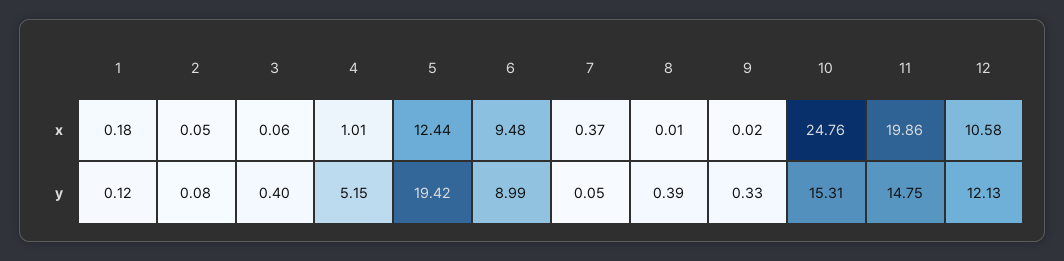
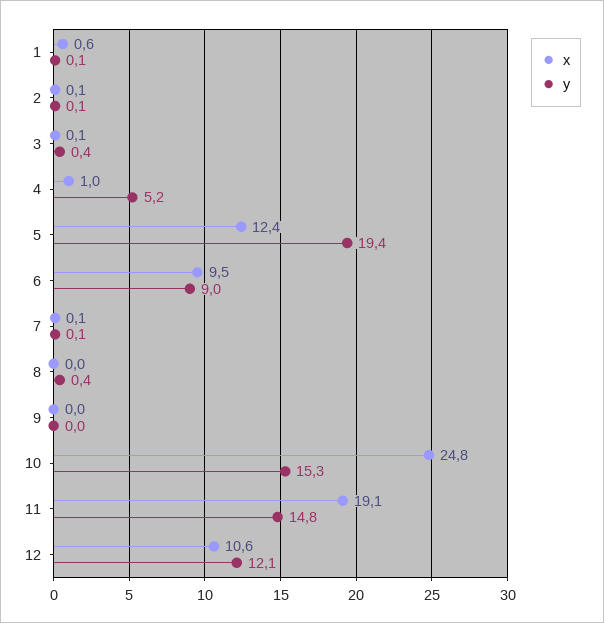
  {
    "x": {
-     "1": 0.18,
+     "1": 0.6,
      "2": 0.05,
      "3": 0.06,
      "4": 1.01,
      "5": 12.44,
      "6": 9.48,
-     "7": 0.37,
+     "7": 0.1,
      "8": 0.01,
      "9": 0.02,
      "10": 24.76,
-     "11": 19.86,
+     "11": 19.1,
      "12": 10.58
    },
    "y": {
      "1": 0.12,
      "2": 0.08,
      "3": 0.4,
      "4": 5.15,
      "5": 19.42,
      "6": 8.99,
      "7": 0.05,
      "8": 0.39,
-     "9": 0.33,
+     "9": 0,
      "10": 15.31,
      "11": 14.75,
      "12": 12.13
    }
  }

